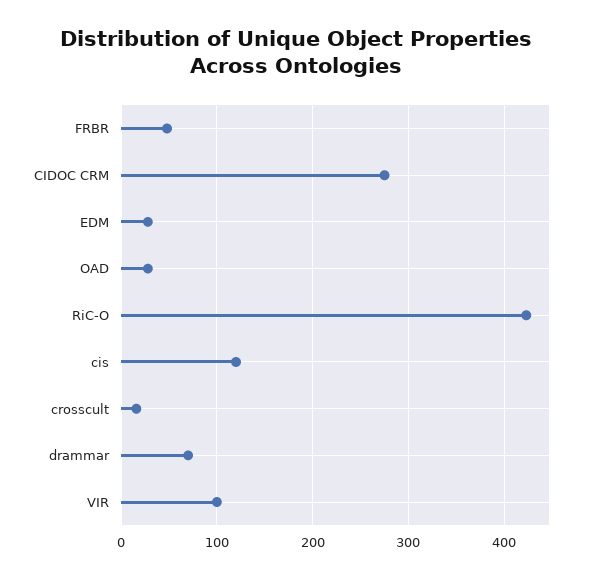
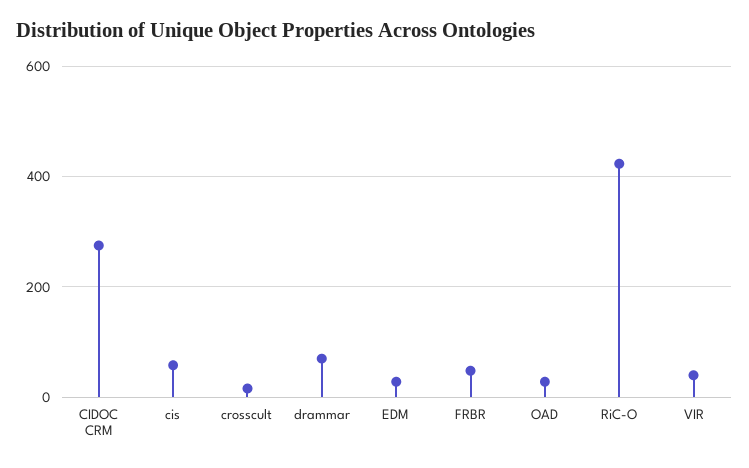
  {
    "FRBR": 50,
    "CIDOC CRM": 280,
    "EDM": 30,
    "OAD": 30,
    "RiC-O": 420,
-   "cis": 120,
+   "cis": 60,
    "crosscult": 20,
    "drammar": 70,
-   "VIR": 100
+   "VIR": 40
  }

